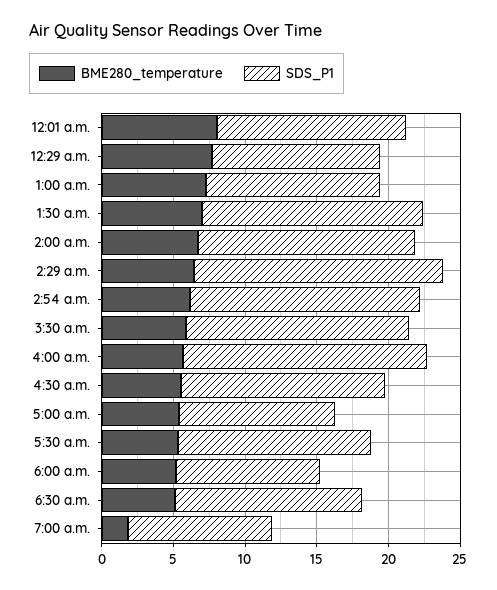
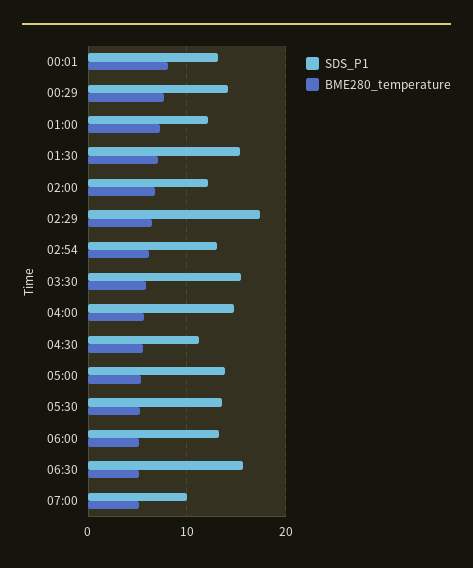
  {
    "BME280_temperature": {
      "12:01 a.m.": 8,
      "12:29 a.m.": 8,
      "1:00 a.m.": 7,
      "1:30 a.m.": 7,
      "2:00 a.m.": 7,
      "2:29 a.m.": 6,
      "2:54 a.m.": 6,
      "3:30 a.m.": 6,
      "4:00 a.m.": 6,
      "4:30 a.m.": 6,
      "5:00 a.m.": 5,
      "5:30 a.m.": 5,
      "6:00 a.m.": 5,
      "6:30 a.m.": 5,
-     "7:00 a.m.": 2
+     "7:00 a.m.": 5
    },
    "SDS_P1": {
      "12:01 a.m.": 13,
-     "12:29 a.m.": 12,
+     "12:29 a.m.": 14,
      "1:00 a.m.": 12,
      "1:30 a.m.": 15,
-     "2:00 a.m.": 15,
+     "2:00 a.m.": 12,
      "2:29 a.m.": 17,
-     "2:54 a.m.": 16,
+     "2:54 a.m.": 13,
      "3:30 a.m.": 16,
-     "4:00 a.m.": 17,
+     "4:00 a.m.": 15,
-     "4:30 a.m.": 14,
+     "4:30 a.m.": 11,
-     "5:00 a.m.": 11,
+     "5:00 a.m.": 14,
      "5:30 a.m.": 14,
-     "6:00 a.m.": 10,
+     "6:00 a.m.": 13,
-     "6:30 a.m.": 13,
+     "6:30 a.m.": 16,
      "7:00 a.m.": 10
    }
  }

